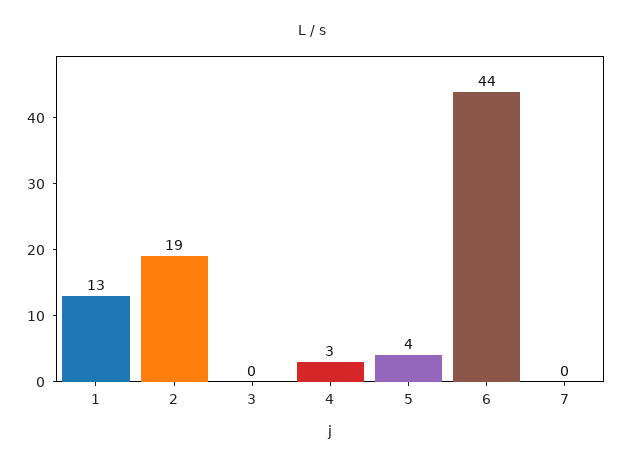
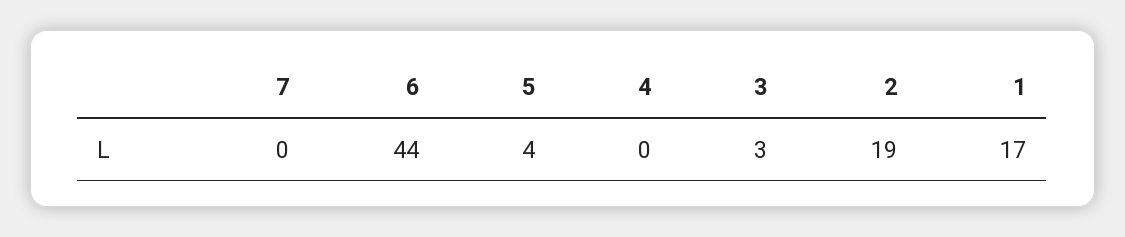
  {
-   "1": 13,
+   "1": 17,
    "2": 19,
-   "3": 0,
+   "3": 3,
-   "4": 3,
+   "4": 0,
    "5": 4,
    "6": 44,
    "7": 0
  }

